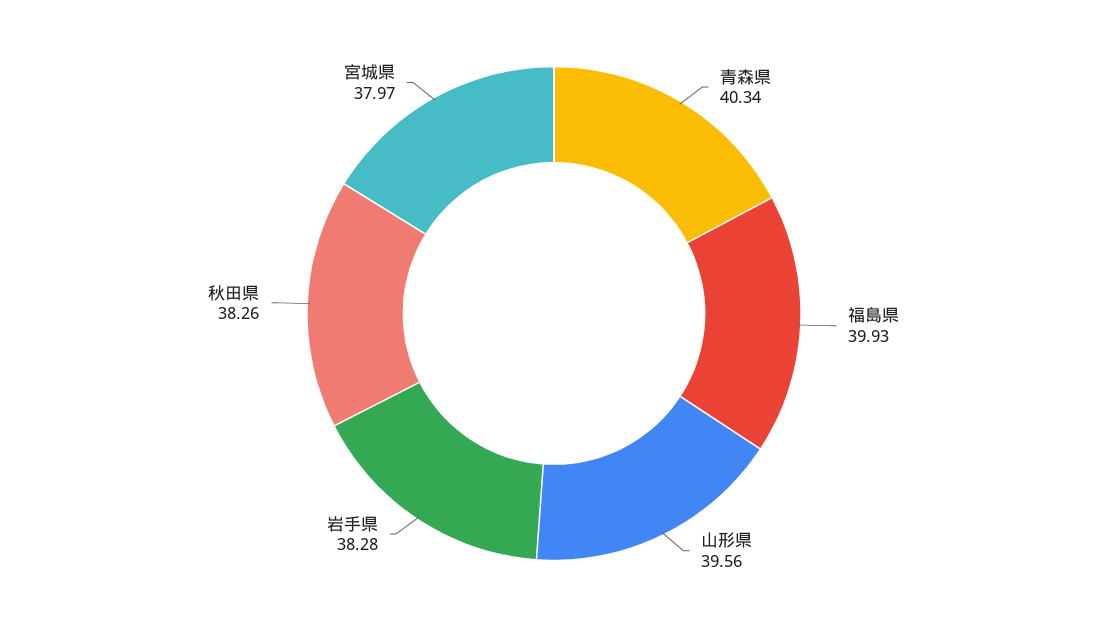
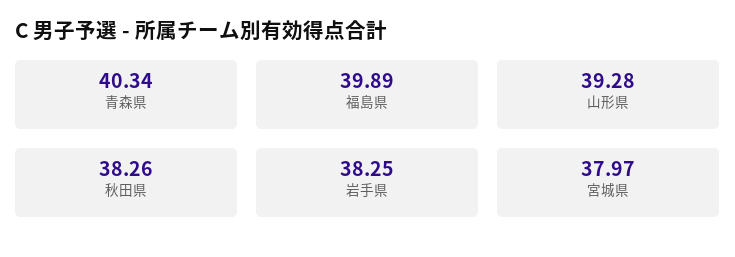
  {
    "青森県": 40.34,
-   "福島県": 39.93,
+   "福島県": 39.89,
-   "山形県": 39.56,
+   "山形県": 39.28,
-   "岩手県": 38.28,
+   "岩手県": 38.25,
    "秋田県": 38.26,
    "宮城県": 37.97
  }

